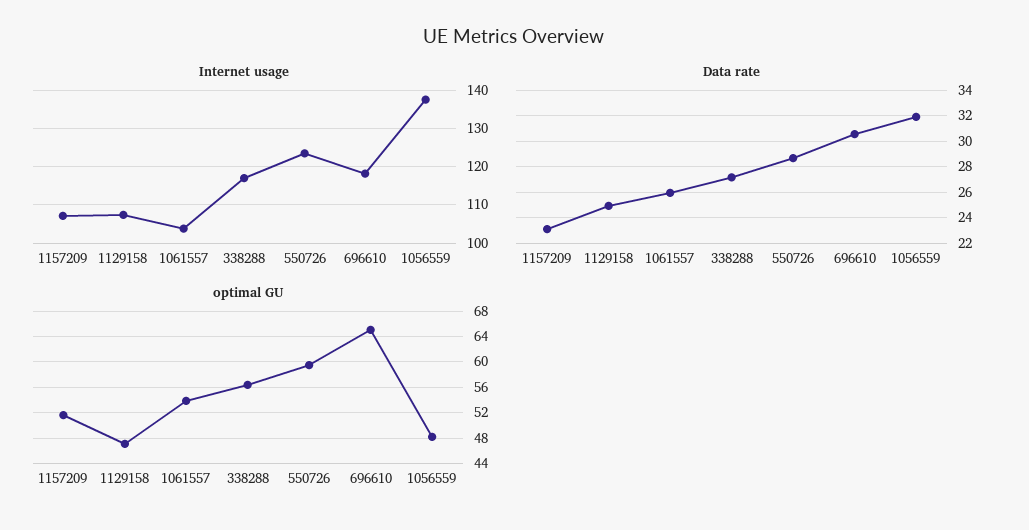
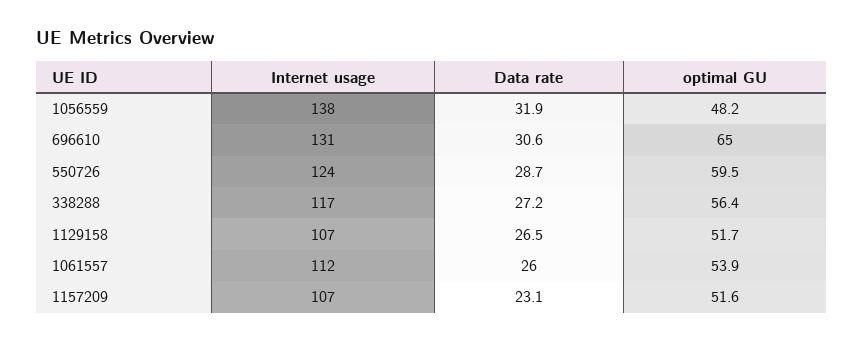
  {
    "Internet usage": {
      "1157209": 107,
      "1129158": 107,
-     "1061557": 104,
+     "1061557": 112,
      "338288": 117,
      "550726": 124,
-     "696610": 118,
+     "696610": 131,
      "1056559": 138
    },
    "Data rate": {
      "1157209": 23.1,
-     "1129158": 25,
+     "1129158": 26.5,
      "1061557": 26,
      "338288": 27.2,
      "550726": 28.7,
      "696610": 30.6,
      "1056559": 31.9
    },
    "optimal GU": {
      "1157209": 51.6,
-     "1129158": 47,
+     "1129158": 51.7,
      "1061557": 53.9,
      "338288": 56.4,
      "550726": 59.5,
      "696610": 65,
      "1056559": 48.2
    }
  }

